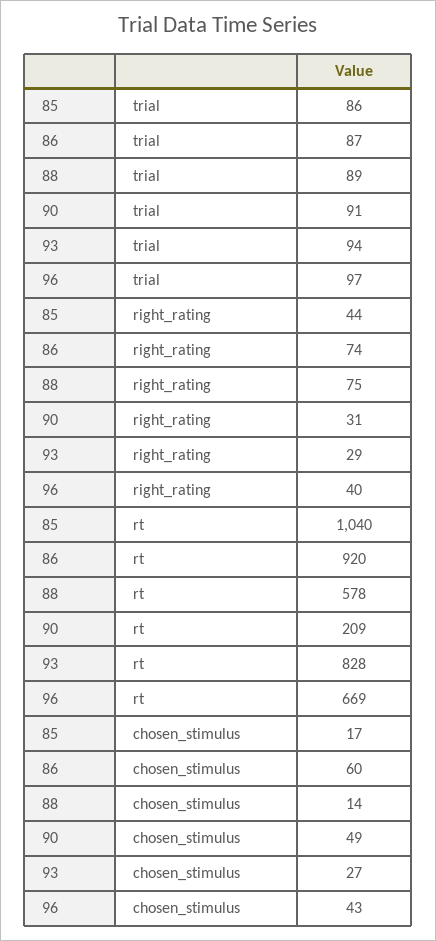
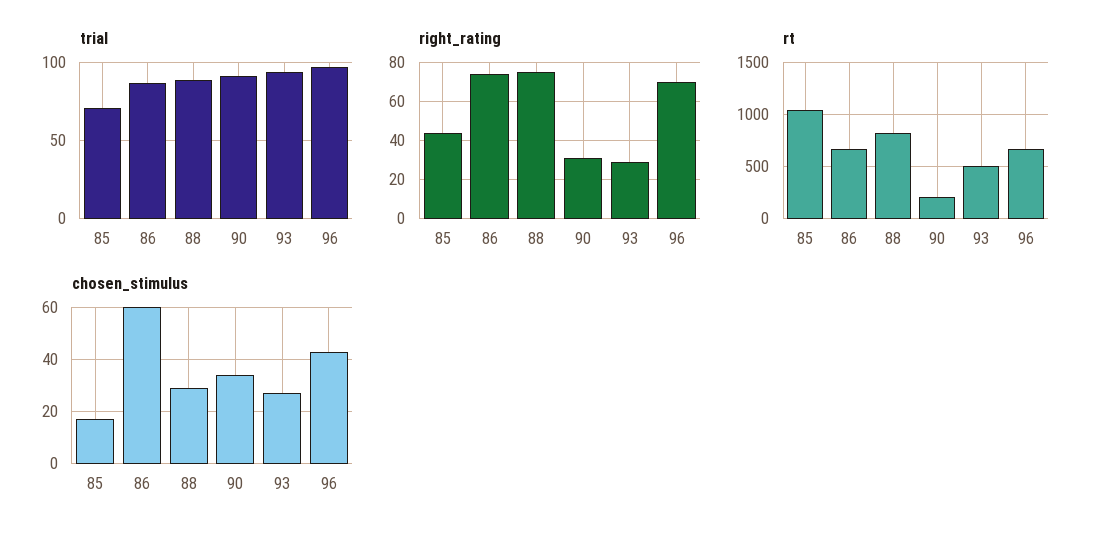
  {
    "trial": {
-     "85": 86,
+     "85": 70,
      "86": 87,
      "88": 89,
      "90": 91,
      "93": 94,
      "96": 97
    },
    "right_rating": {
      "85": 44,
      "86": 74,
      "88": 75,
      "90": 31,
      "93": 29,
-     "96": 40
+     "96": 70
    },
    "rt": {
      "85": 1040,
-     "86": 920,
+     "86": 700,
-     "88": 578,
+     "88": 800,
      "90": 209,
-     "93": 828,
+     "93": 500,
      "96": 669
    },
    "chosen_stimulus": {
      "85": 17,
      "86": 60,
-     "88": 14,
+     "88": 30,
-     "90": 49,
+     "90": 35,
      "93": 27,
      "96": 43
    }
  }

